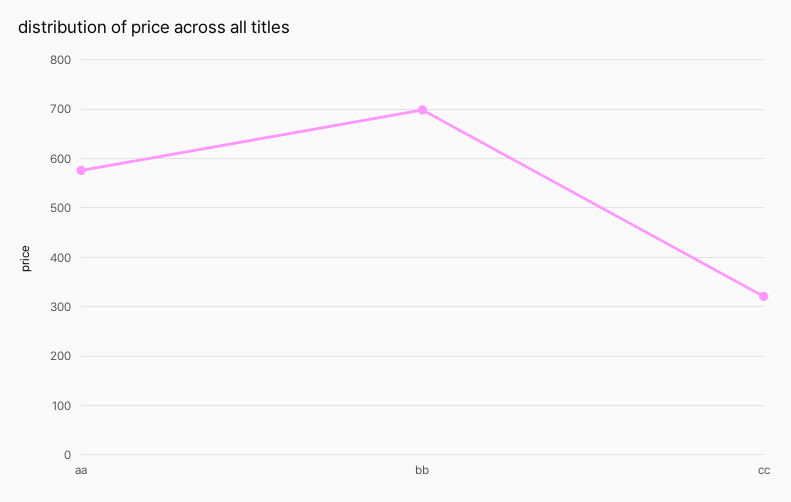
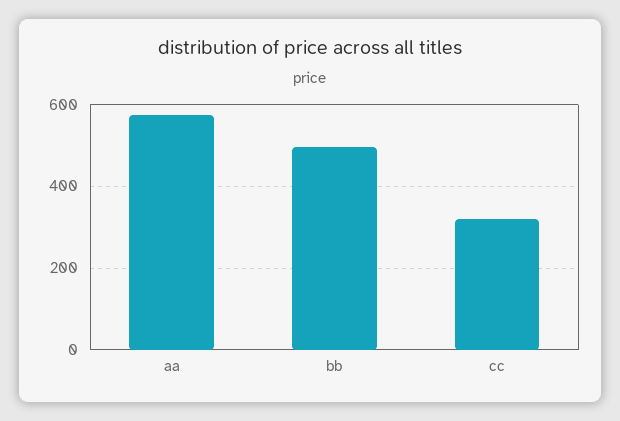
  {
    "aa": 580,
-   "bb": 700,
+   "bb": 500,
    "cc": 320
  }

